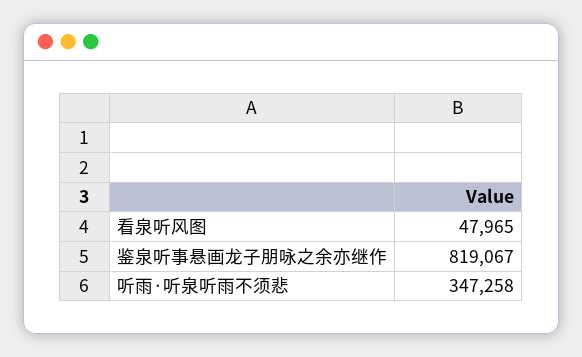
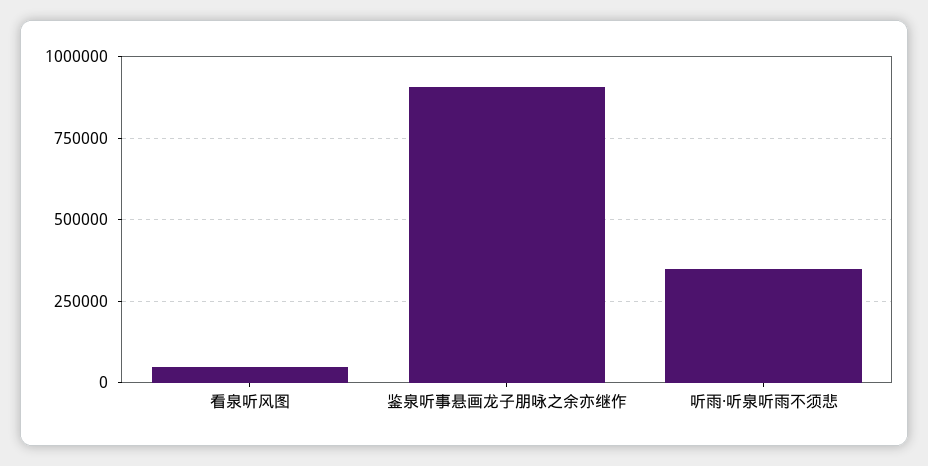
  {
    "看泉听风图": 47965,
-   "鉴泉听事悬画龙子朋咏之余亦继作": 819067,
+   "鉴泉听事悬画龙子朋咏之余亦继作": 900000,
    "听雨·听泉听雨不须悲": 347258
  }

